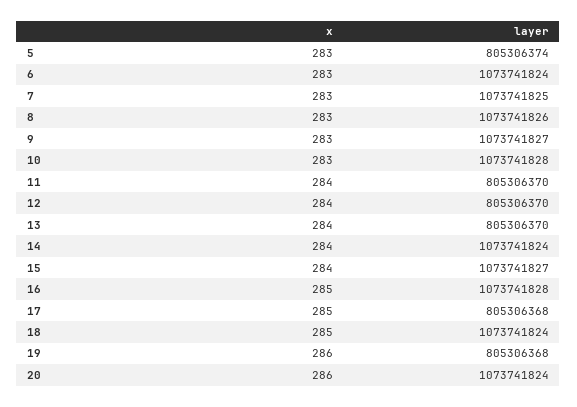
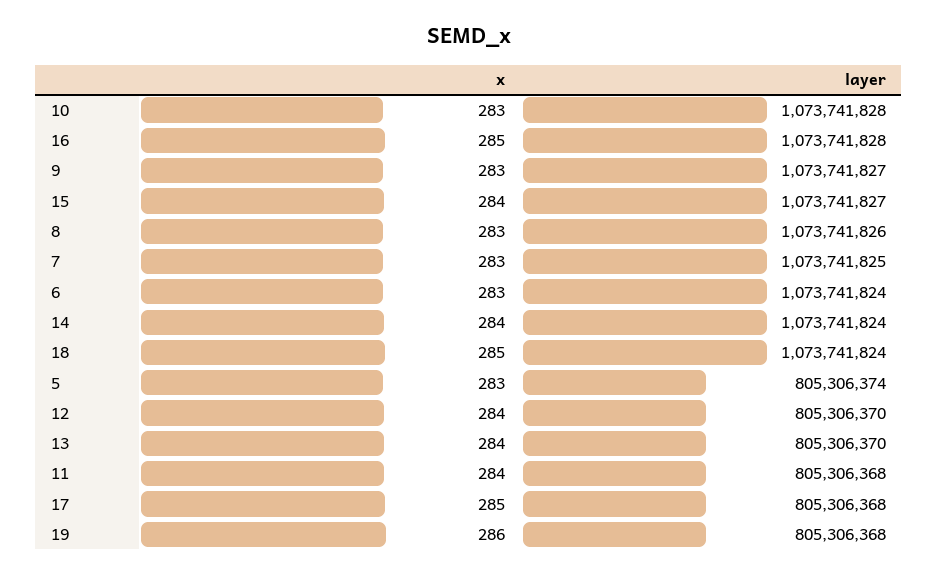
  {
    "x": {
      "5": 283,
      "6": 283,
      "7": 283,
      "8": 283,
      "9": 283,
      "10": 283,
      "11": 284,
      "12": 284,
      "13": 284,
      "14": 284,
      "15": 284,
      "16": 285,
      "17": 285,
      "18": 285,
-     "19": 286,
+     "19": 286
-     "20": 286
    },
    "layer": {
      "5": 805306374,
      "6": 1073741824,
      "7": 1073741825,
      "8": 1073741826,
      "9": 1073741827,
      "10": 1073741828,
-     "11": 805306370,
+     "11": 805306368,
      "12": 805306370,
      "13": 805306370,
      "14": 1073741824,
      "15": 1073741827,
      "16": 1073741828,
      "17": 805306368,
      "18": 1073741824,
-     "19": 805306368,
+     "19": 805306368
-     "20": 1073741824
    }
  }

